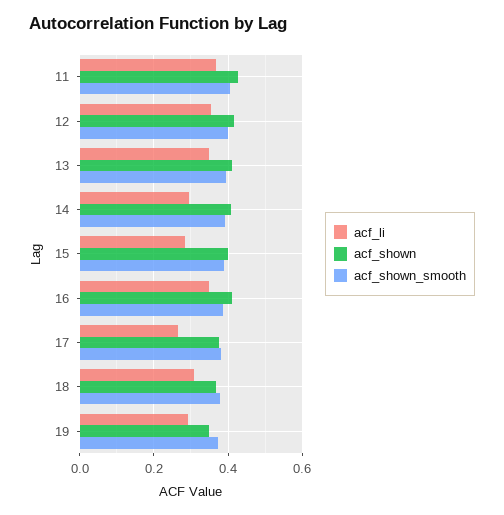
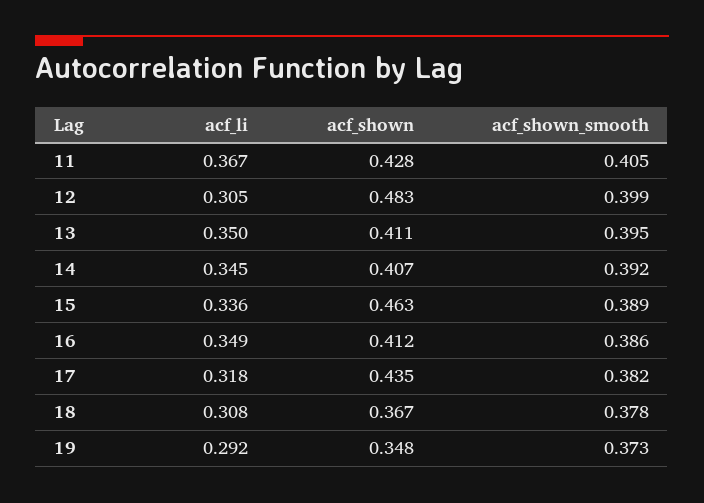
  {
    "acf_li": {
      "11": 0.367,
-     "12": 0.36,
+     "12": 0.305,
      "13": 0.35,
-     "14": 0.3,
+     "14": 0.345,
-     "15": 0.28,
+     "15": 0.336,
      "16": 0.349,
-     "17": 0.26,
+     "17": 0.318,
      "18": 0.308,
      "19": 0.292
    },
    "acf_shown": {
      "11": 0.428,
-     "12": 0.42,
+     "12": 0.483,
      "13": 0.411,
      "14": 0.407,
-     "15": 0.4,
+     "15": 0.463,
      "16": 0.412,
-     "17": 0.38,
+     "17": 0.435,
      "18": 0.367,
      "19": 0.348
    },
    "acf_shown_smooth": {
      "11": 0.405,
      "12": 0.399,
      "13": 0.395,
      "14": 0.392,
      "15": 0.389,
      "16": 0.386,
      "17": 0.382,
      "18": 0.378,
      "19": 0.373
    }
  }

